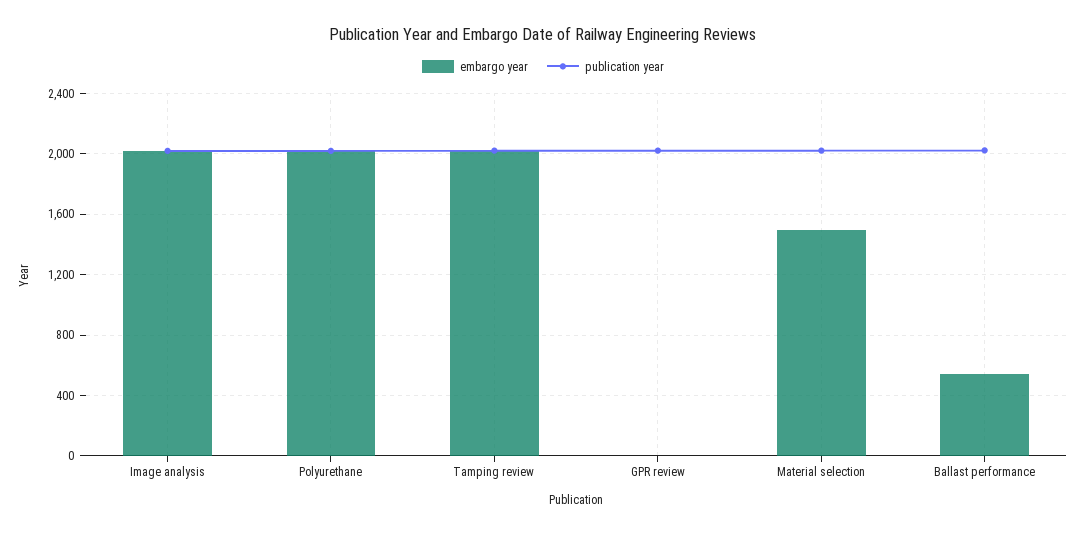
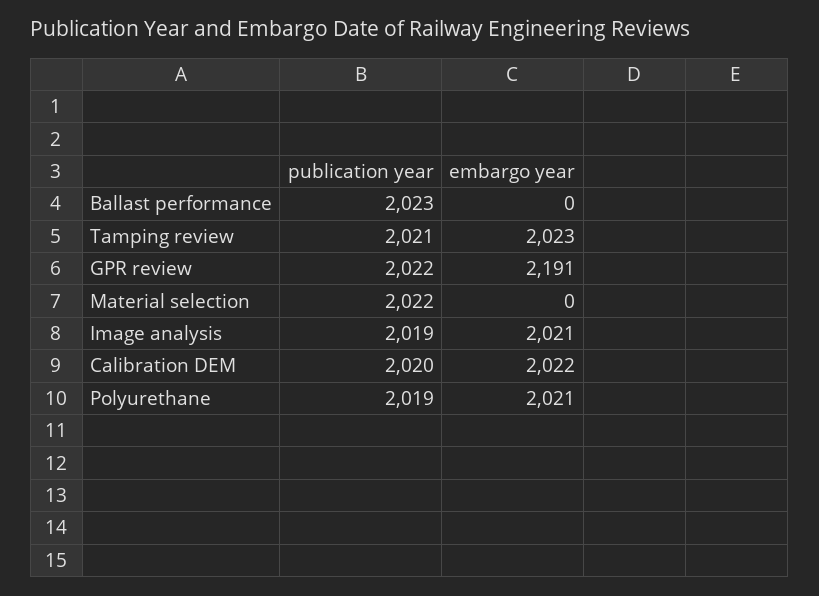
  {
    "embargo year": {
      "Image analysis": 2021,
      "Polyurethane": 2021,
      "Tamping review": 2023,
-     "GPR review": 0,
+     "GPR review": 2191,
-     "Material selection": 1500,
+     "Material selection": 0,
-     "Ballast performance": 550
+     "Ballast performance": 0,
+     "Calibration DEM": 2022
    },
    "publication year": {
      "Image analysis": 2019,
      "Polyurethane": 2019,
      "Tamping review": 2021,
      "GPR review": 2022,
      "Material selection": 2022,
-     "Ballast performance": 2023
+     "Ballast performance": 2023,
+     "Calibration DEM": 2020
    }
  }

